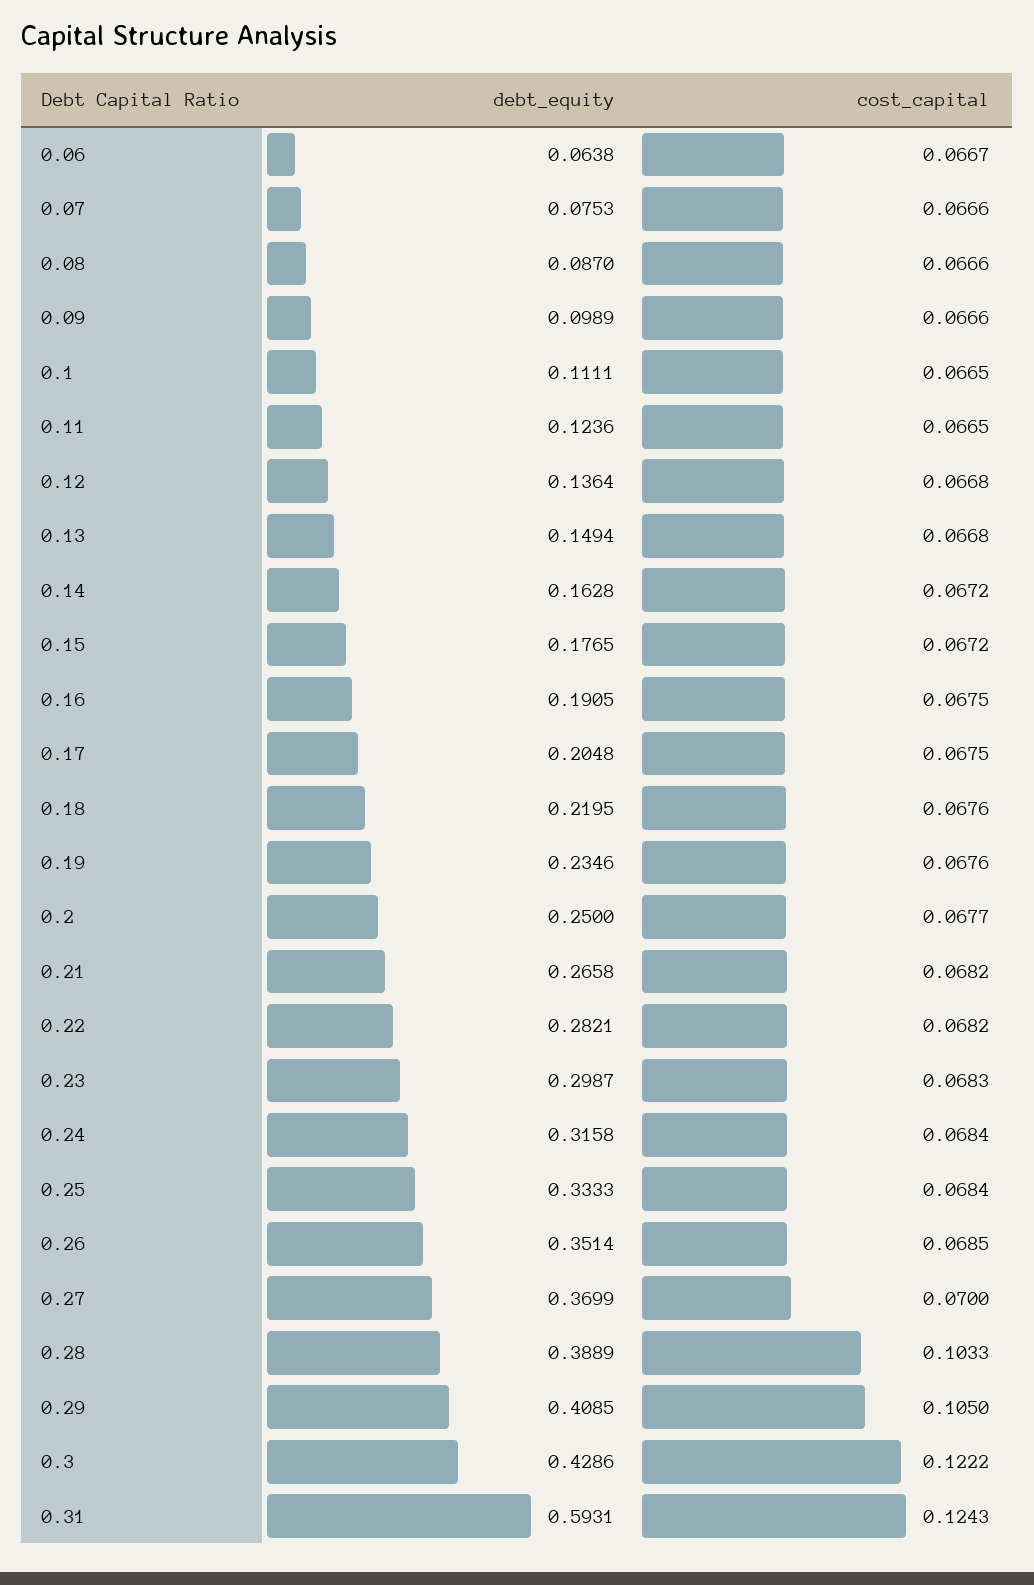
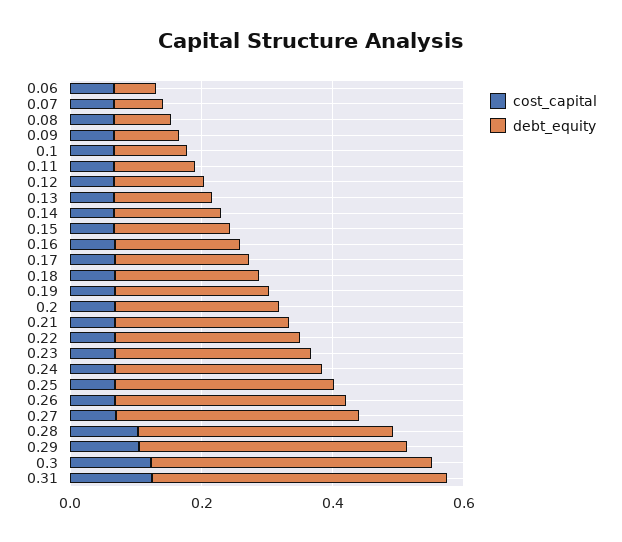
  {
    "debt_equity": {
      "0.06": 0.0638,
      "0.07": 0.0753,
      "0.08": 0.087,
      "0.09": 0.0989,
      "0.1": 0.1111,
      "0.11": 0.1236,
      "0.12": 0.1364,
      "0.13": 0.1494,
      "0.14": 0.1628,
      "0.15": 0.1765,
      "0.16": 0.1905,
      "0.17": 0.2048,
      "0.18": 0.2195,
      "0.19": 0.2346,
      "0.2": 0.25,
      "0.21": 0.2658,
      "0.22": 0.2821,
      "0.23": 0.2987,
      "0.24": 0.3158,
      "0.25": 0.3333,
      "0.26": 0.3514,
      "0.27": 0.3699,
      "0.28": 0.3889,
      "0.29": 0.4085,
      "0.3": 0.4286,
-     "0.31": 0.5931
+     "0.31": 0.45
    },
    "cost_capital": {
      "0.06": 0.0667,
      "0.07": 0.0666,
      "0.08": 0.0666,
      "0.09": 0.0666,
      "0.1": 0.0665,
      "0.11": 0.0665,
      "0.12": 0.0668,
      "0.13": 0.0668,
      "0.14": 0.0672,
      "0.15": 0.0672,
      "0.16": 0.0675,
      "0.17": 0.0675,
      "0.18": 0.0676,
      "0.19": 0.0676,
      "0.2": 0.0677,
      "0.21": 0.0682,
      "0.22": 0.0682,
      "0.23": 0.0683,
      "0.24": 0.0684,
      "0.25": 0.0684,
      "0.26": 0.0685,
      "0.27": 0.07,
      "0.28": 0.1033,
      "0.29": 0.105,
      "0.3": 0.1222,
      "0.31": 0.1243
    }
  }

